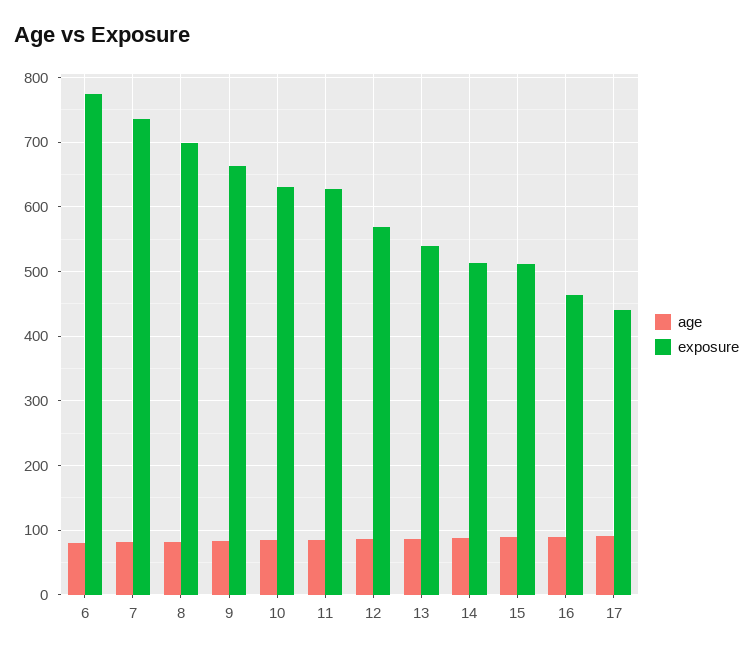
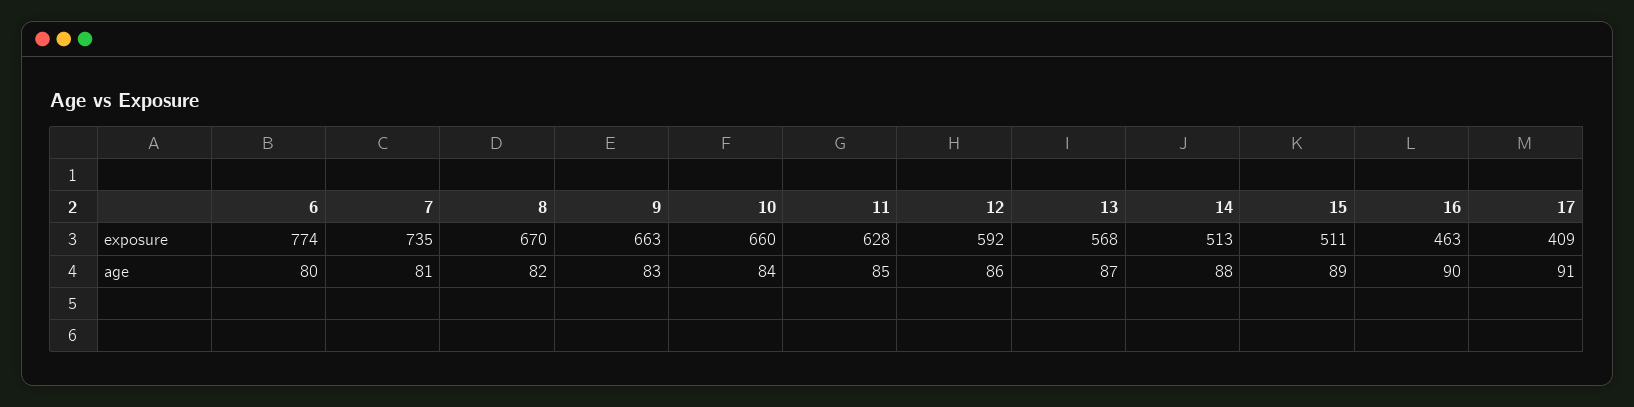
  {
    "age": {
      "6": 80,
      "7": 81,
      "8": 82,
      "9": 83,
      "10": 84,
      "11": 85,
      "12": 86,
      "13": 87,
      "14": 88,
      "15": 89,
      "16": 90,
      "17": 91
    },
    "exposure": {
      "6": 774,
      "7": 735,
-     "8": 700,
+     "8": 670,
      "9": 663,
-     "10": 630,
+     "10": 660,
      "11": 628,
-     "12": 570,
+     "12": 592,
-     "13": 540,
+     "13": 568,
      "14": 513,
      "15": 511,
      "16": 463,
-     "17": 440
+     "17": 409
    }
  }

